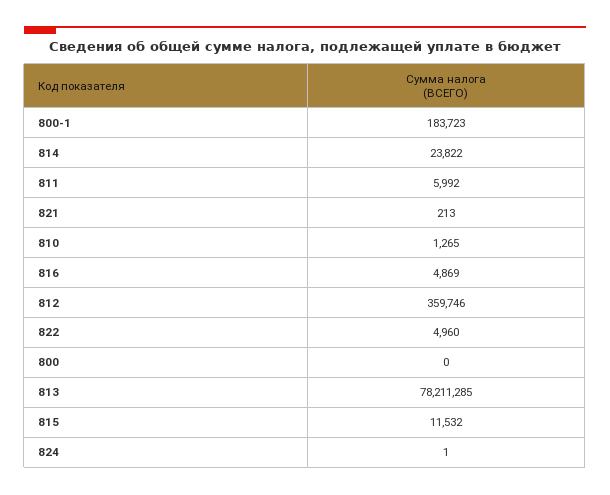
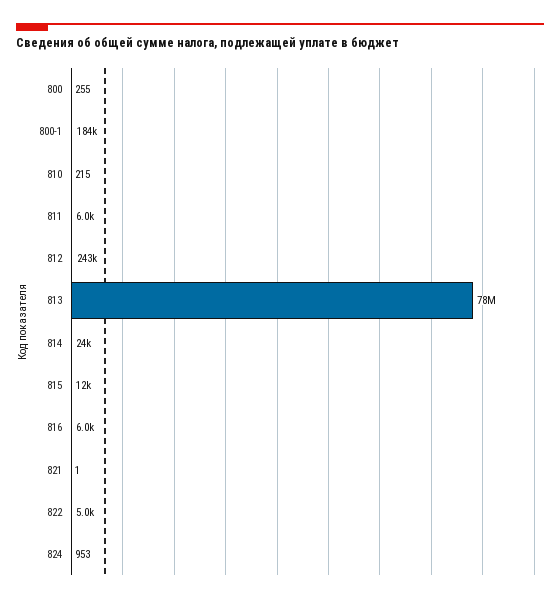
  {
    "800-1": 183723,
    "814": 23822,
    "811": 5992,
-   "821": 213,
+   "821": 1,
-   "810": 1265,
+   "810": 215,
-   "816": 4869,
+   "816": 6000,
-   "812": 359746,
+   "812": 243000,
    "822": 4960,
-   "800": 0,
+   "800": 255,
    "813": 78211285,
    "815": 11532,
-   "824": 1
+   "824": 953
  }

